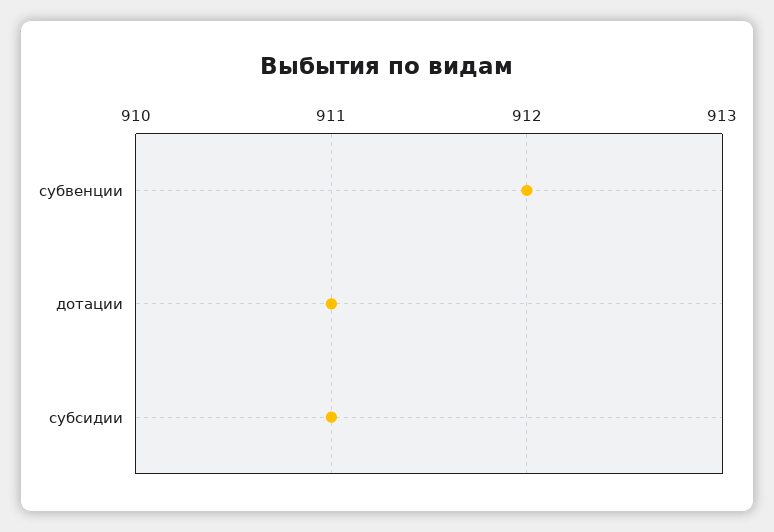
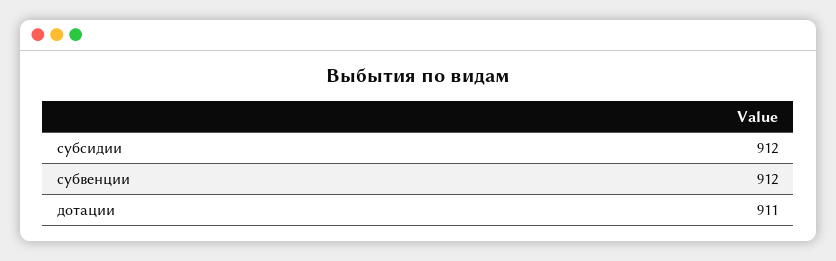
  {
    "субвенции": 912,
    "дотации": 911,
-   "субсидии": 911
+   "субсидии": 912
  }

